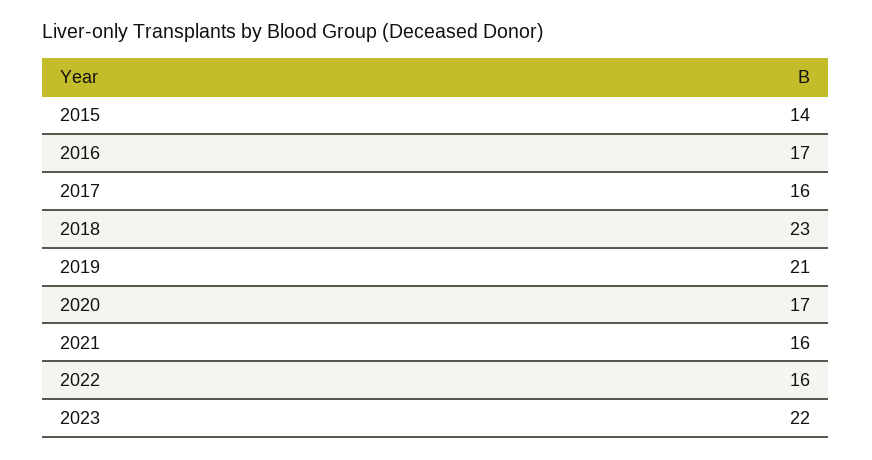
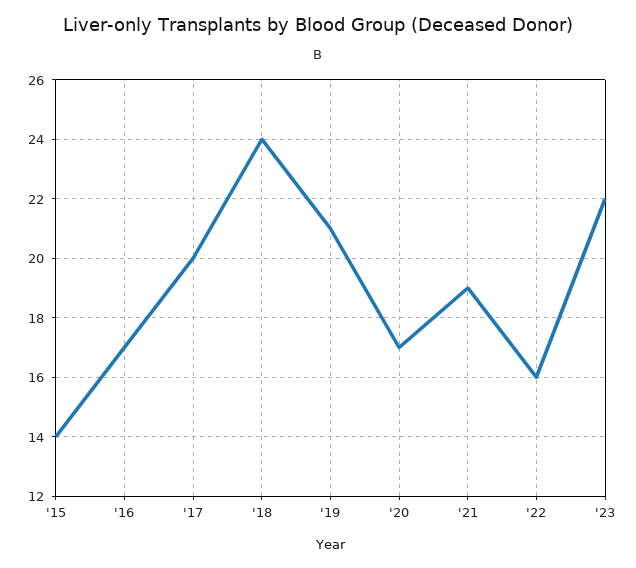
  {
    "2015": 14,
    "2016": 17,
-   "2017": 16,
+   "2017": 20,
-   "2018": 23,
+   "2018": 24,
    "2019": 21,
    "2020": 17,
-   "2021": 16,
+   "2021": 19,
    "2022": 16,
    "2023": 22
  }

